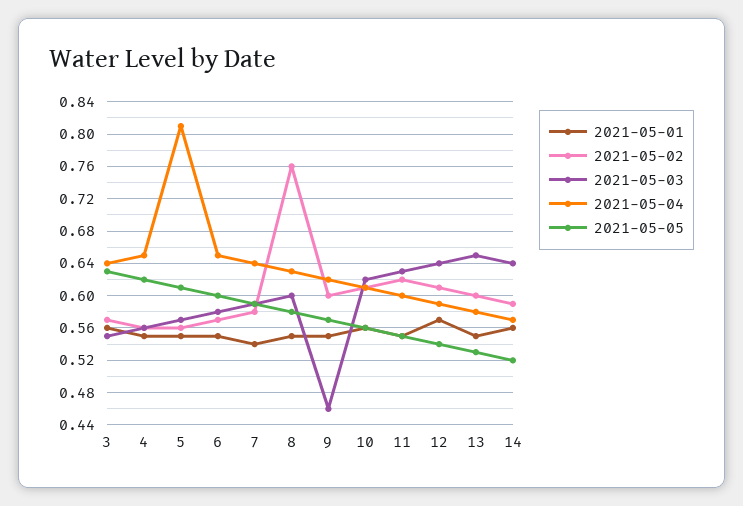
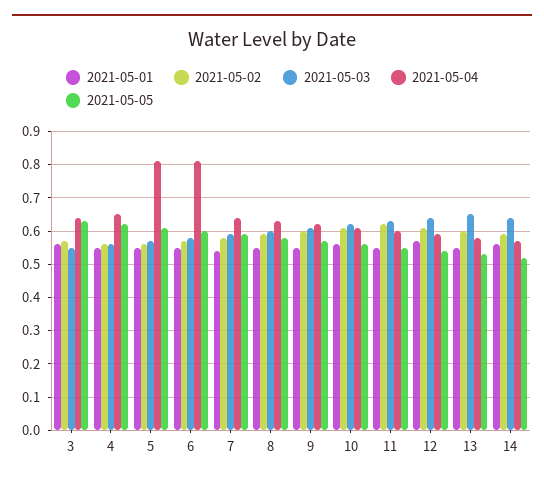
  {
    "2021-05-01": {
      "3": 0.56,
      "4": 0.55,
      "5": 0.55,
      "6": 0.55,
      "7": 0.54,
      "8": 0.55,
      "9": 0.55,
      "10": 0.56,
      "11": 0.55,
      "12": 0.57,
      "13": 0.55,
      "14": 0.56
    },
    "2021-05-02": {
      "3": 0.57,
      "4": 0.56,
      "5": 0.56,
      "6": 0.57,
      "7": 0.58,
-     "8": 0.76,
+     "8": 0.6,
      "9": 0.6,
      "10": 0.61,
      "11": 0.62,
      "12": 0.61,
      "13": 0.6,
      "14": 0.59
    },
    "2021-05-03": {
      "3": 0.55,
      "4": 0.56,
      "5": 0.57,
      "6": 0.58,
      "7": 0.59,
      "8": 0.6,
-     "9": 0.46,
+     "9": 0.6,
      "10": 0.62,
      "11": 0.63,
      "12": 0.64,
      "13": 0.65,
      "14": 0.64
    },
    "2021-05-04": {
      "3": 0.64,
      "4": 0.65,
      "5": 0.81,
-     "6": 0.65,
+     "6": 0.8,
      "7": 0.64,
      "8": 0.63,
      "9": 0.62,
      "10": 0.61,
      "11": 0.6,
      "12": 0.59,
      "13": 0.58,
      "14": 0.57
    },
    "2021-05-05": {
      "3": 0.63,
      "4": 0.62,
      "5": 0.61,
      "6": 0.6,
      "7": 0.59,
      "8": 0.58,
      "9": 0.57,
      "10": 0.56,
      "11": 0.55,
      "12": 0.54,
      "13": 0.53,
      "14": 0.52
    }
  }

